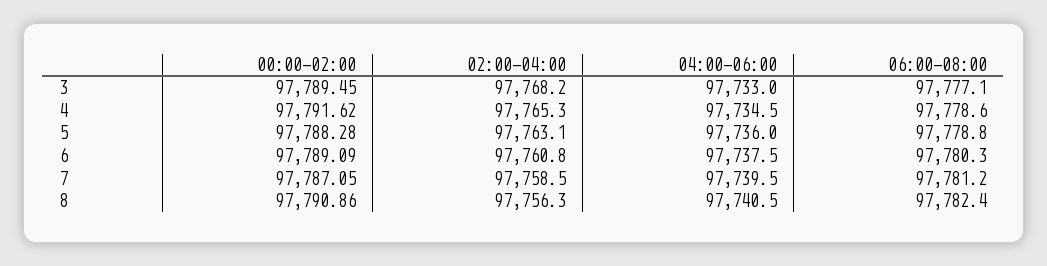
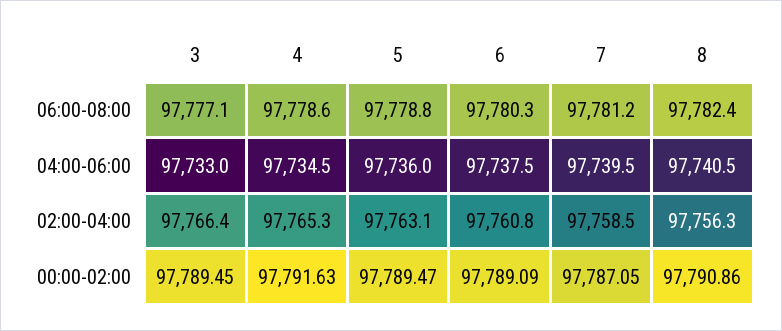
  {
    "00:00-02:00": {
      "3": 97789.45,
-     "4": 97791.62,
+     "4": 97791.63,
-     "5": 97788.28,
+     "5": 97789.47,
      "6": 97789.09,
      "7": 97787.05,
      "8": 97790.86
    },
    "02:00-04:00": {
-     "3": 97768.2,
+     "3": 97766.4,
      "4": 97765.3,
      "5": 97763.1,
      "6": 97760.8,
      "7": 97758.5,
      "8": 97756.3
    },
    "04:00-06:00": {
      "3": 97733,
      "4": 97734.5,
      "5": 97736,
      "6": 97737.5,
      "7": 97739.5,
      "8": 97740.5
    },
    "06:00-08:00": {
      "3": 97777.1,
      "4": 97778.6,
      "5": 97778.8,
      "6": 97780.3,
      "7": 97781.2,
      "8": 97782.4
    }
  }

